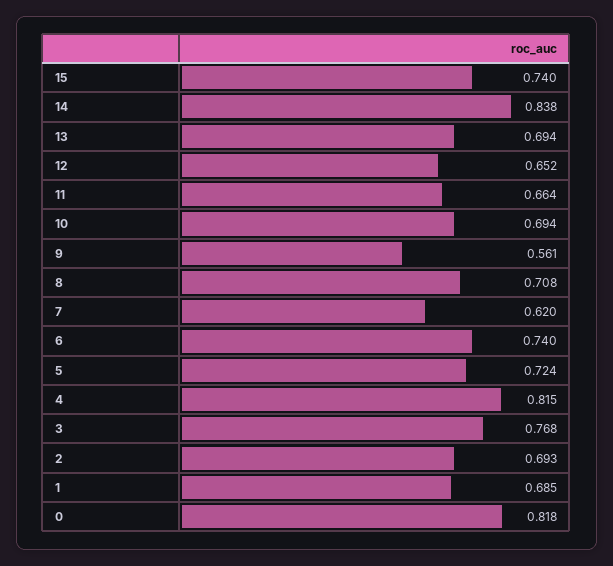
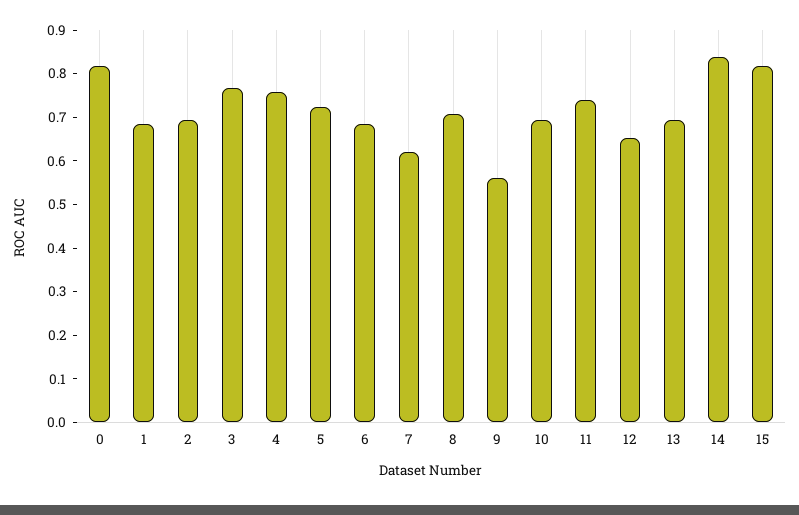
  {
-   "15": 0.74,
+   "15": 0.82,
    "14": 0.838,
    "13": 0.694,
    "12": 0.652,
-   "11": 0.664,
+   "11": 0.74,
    "10": 0.694,
    "9": 0.561,
    "8": 0.708,
    "7": 0.62,
-   "6": 0.74,
+   "6": 0.68,
    "5": 0.724,
-   "4": 0.815,
+   "4": 0.76,
    "3": 0.768,
    "2": 0.693,
    "1": 0.685,
    "0": 0.818
  }

